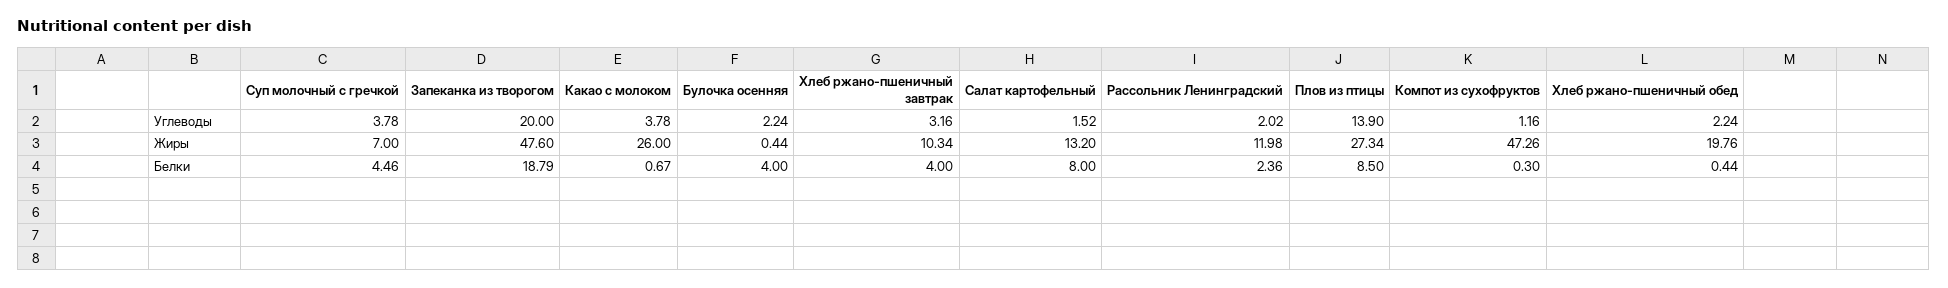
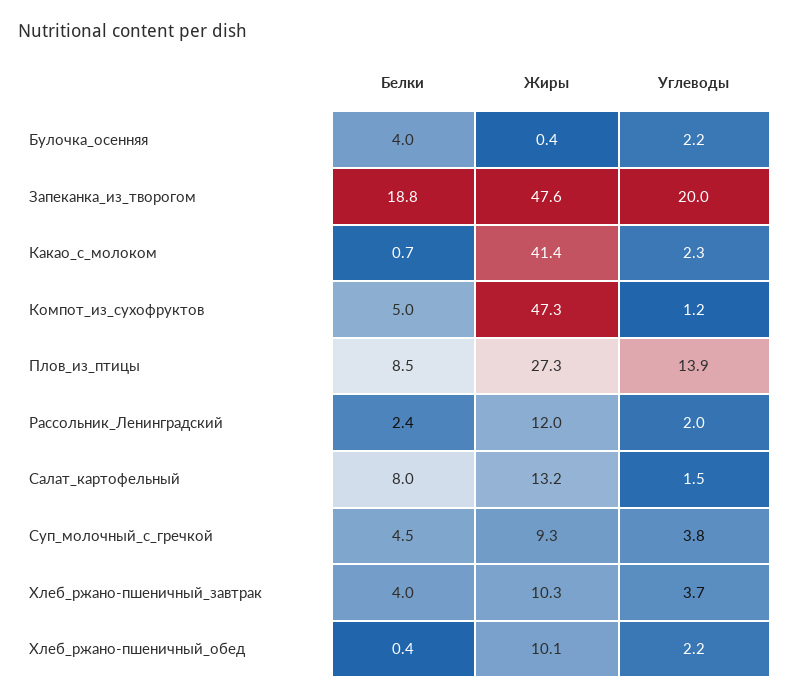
  {
    "Суп молочный с гречкой": {
      "Углеводы": 3.78,
-     "Жиры": 7,
+     "Жиры": 9.3,
      "Белки": 4.46
    },
    "Запеканка из творогом": {
      "Углеводы": 20,
      "Жиры": 47.6,
      "Белки": 18.79
    },
    "Какао с молоком": {
-     "Углеводы": 3.78,
+     "Углеводы": 2.3,
-     "Жиры": 26,
+     "Жиры": 41.4,
      "Белки": 0.67
    },
    "Булочка осенняя": {
      "Углеводы": 2.24,
      "Жиры": 0.44,
      "Белки": 4
    },
    "Хлеб ржано-пшеничный завтрак": {
-     "Углеводы": 3.16,
+     "Углеводы": 3.7,
      "Жиры": 10.34,
      "Белки": 4
    },
    "Салат картофельный": {
      "Углеводы": 1.52,
      "Жиры": 13.2,
      "Белки": 8
    },
    "Рассольник Ленинградский": {
      "Углеводы": 2.02,
      "Жиры": 11.98,
      "Белки": 2.36
    },
    "Плов из птицы": {
      "Углеводы": 13.9,
      "Жиры": 27.34,
      "Белки": 8.5
    },
    "Компот из сухофруктов": {
      "Углеводы": 1.16,
      "Жиры": 47.26,
-     "Белки": 0.3
+     "Белки": 5
    },
    "Хлеб ржано-пшеничный обед": {
      "Углеводы": 2.24,
-     "Жиры": 19.76,
+     "Жиры": 10.1,
      "Белки": 0.44
    }
  }

